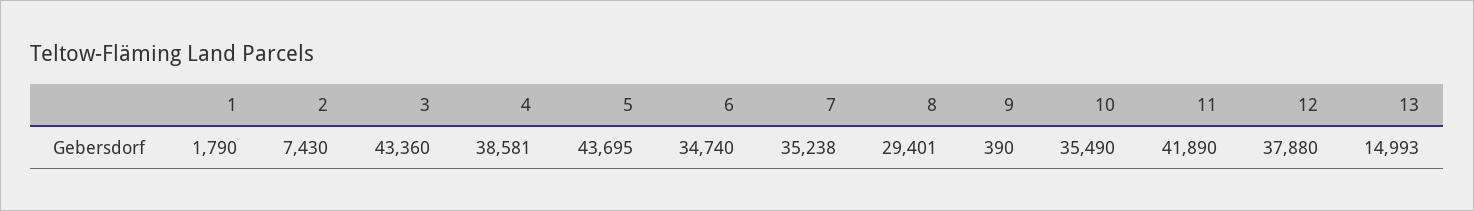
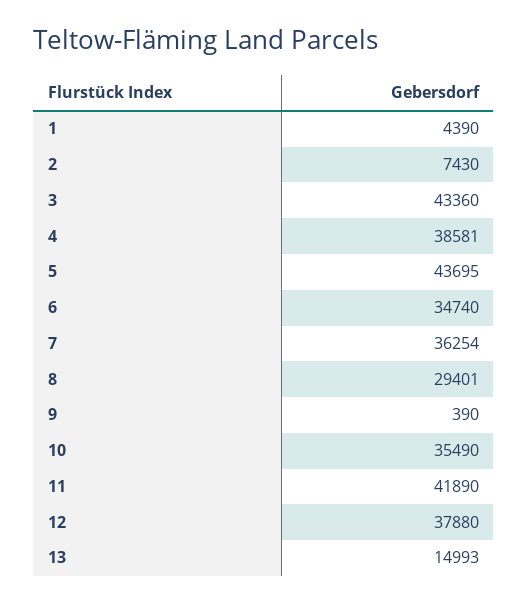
  {
-   "1": 1790,
+   "1": 4390,
    "2": 7430,
    "3": 43360,
    "4": 38581,
    "5": 43695,
    "6": 34740,
-   "7": 35238,
+   "7": 36254,
    "8": 29401,
    "9": 390,
    "10": 35490,
    "11": 41890,
    "12": 37880,
    "13": 14993
  }

